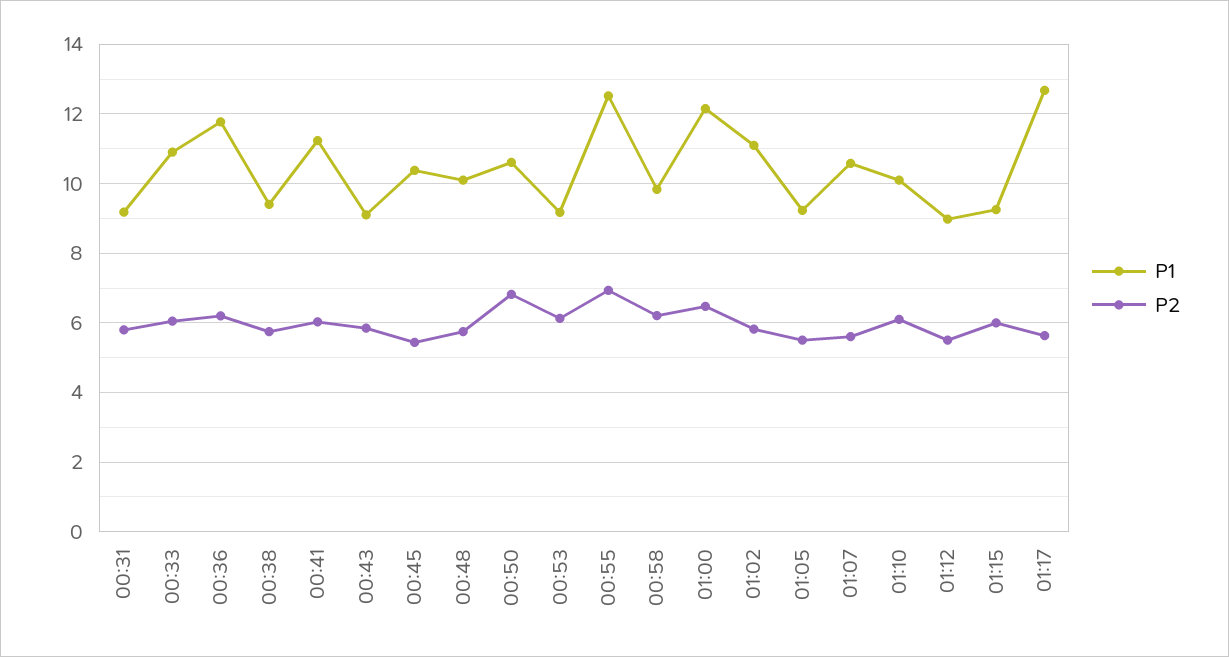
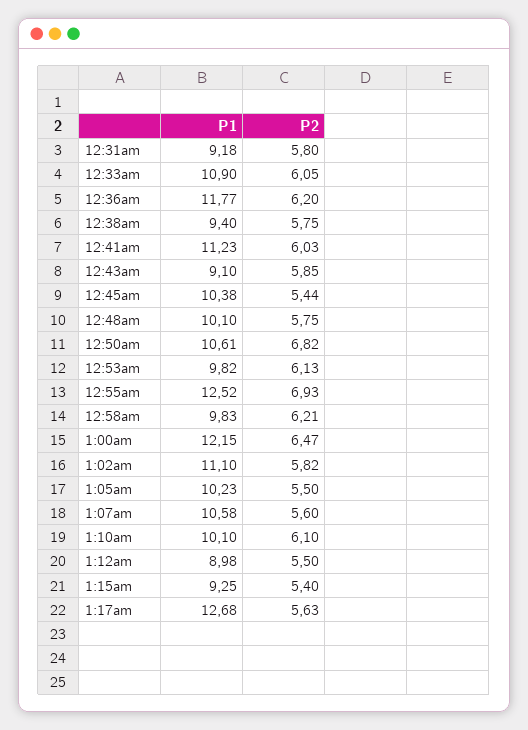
  {
    "P1": {
      "00:31": 9.18,
      "00:33": 10.9,
      "00:36": 11.77,
      "00:38": 9.4,
      "00:41": 11.23,
      "00:43": 9.1,
      "00:45": 10.38,
      "00:48": 10.1,
      "00:50": 10.61,
-     "00:53": 9.2,
+     "00:53": 9.82,
      "00:55": 12.52,
      "00:58": 9.83,
      "01:00": 12.15,
      "01:02": 11.1,
-     "01:05": 9.2,
+     "01:05": 10.23,
      "01:07": 10.58,
      "01:10": 10.1,
      "01:12": 8.98,
      "01:15": 9.25,
      "01:17": 12.68
    },
    "P2": {
      "00:31": 5.8,
      "00:33": 6.05,
      "00:36": 6.2,
      "00:38": 5.75,
      "00:41": 6.03,
      "00:43": 5.85,
      "00:45": 5.44,
      "00:48": 5.75,
      "00:50": 6.82,
      "00:53": 6.13,
      "00:55": 6.93,
      "00:58": 6.21,
      "01:00": 6.47,
      "01:02": 5.82,
      "01:05": 5.5,
      "01:07": 5.6,
      "01:10": 6.1,
      "01:12": 5.5,
-     "01:15": 6,
+     "01:15": 5.4,
      "01:17": 5.63
    }
  }

